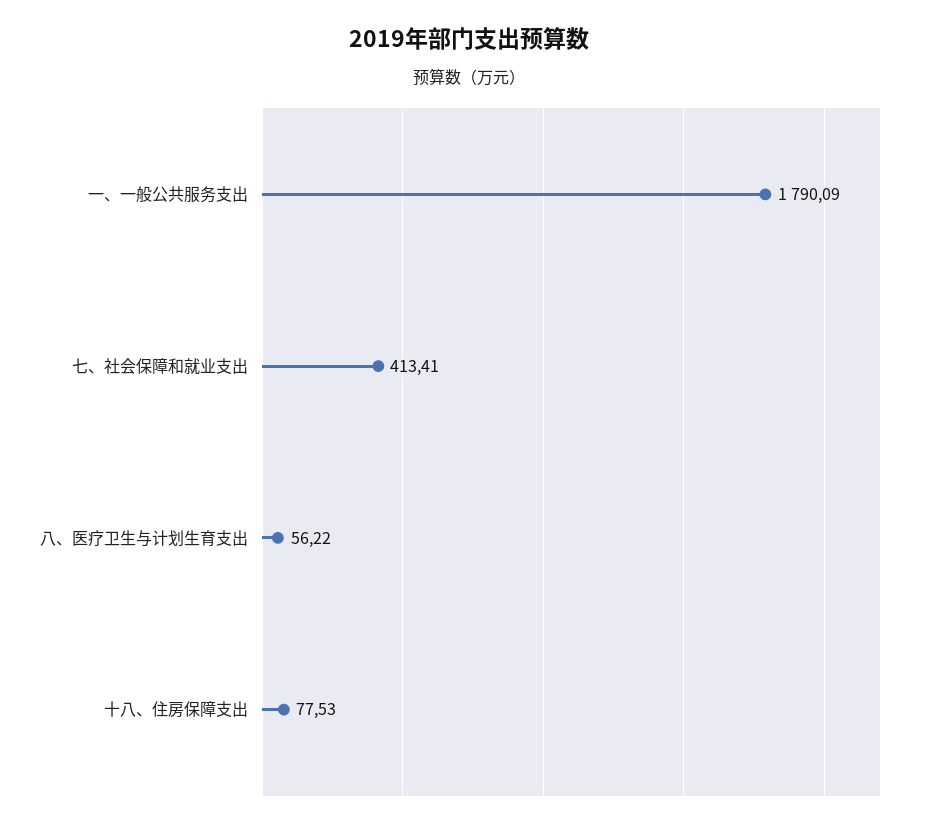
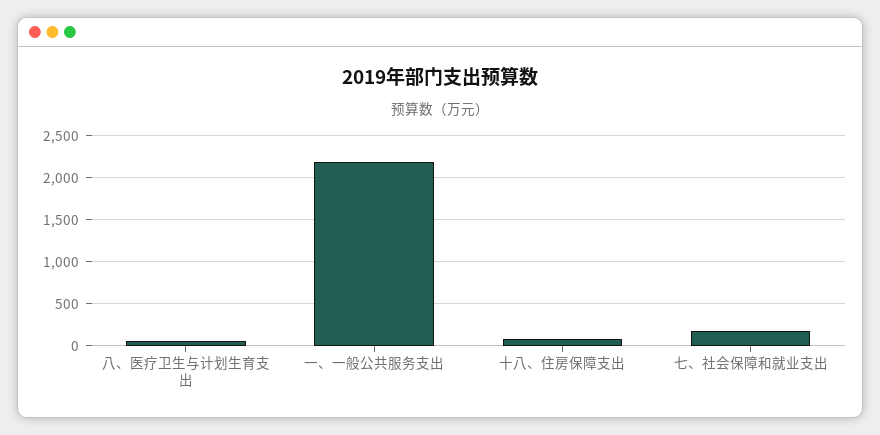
  {
-   "一、一般公共服务支出": 1790.09,
+   "一、一般公共服务支出": 2200,
-   "七、社会保障和就业支出": 413.41,
+   "七、社会保障和就业支出": 200,
    "八、医疗卫生与计划生育支出": 56.22,
    "十八、住房保障支出": 77.53
  }

